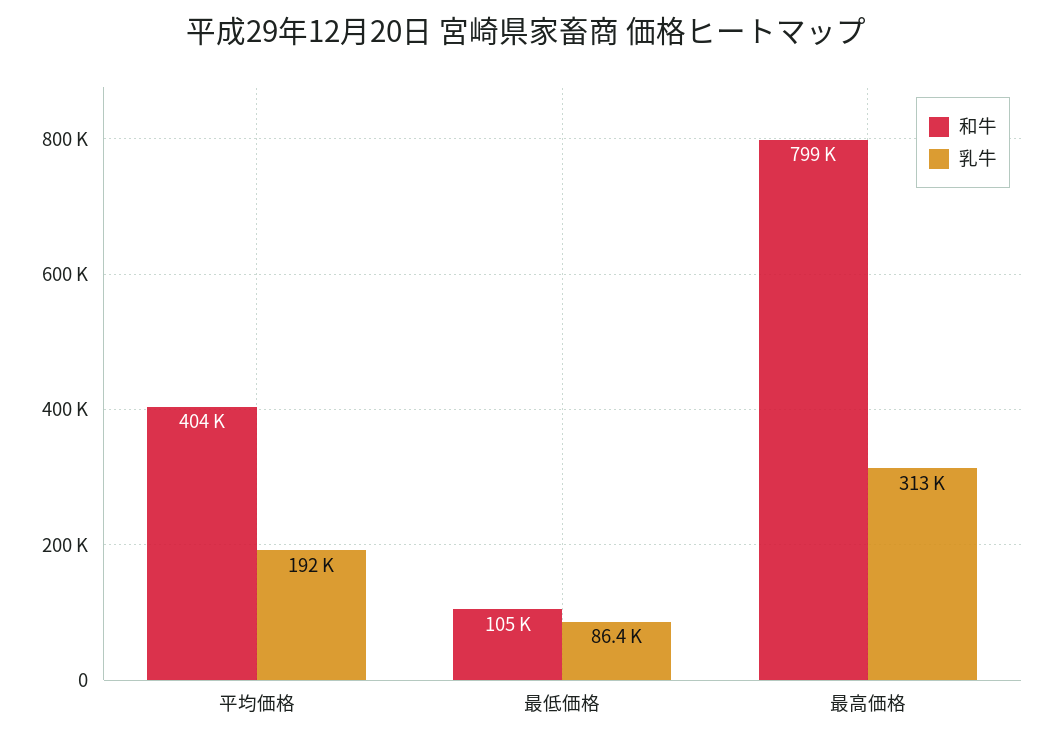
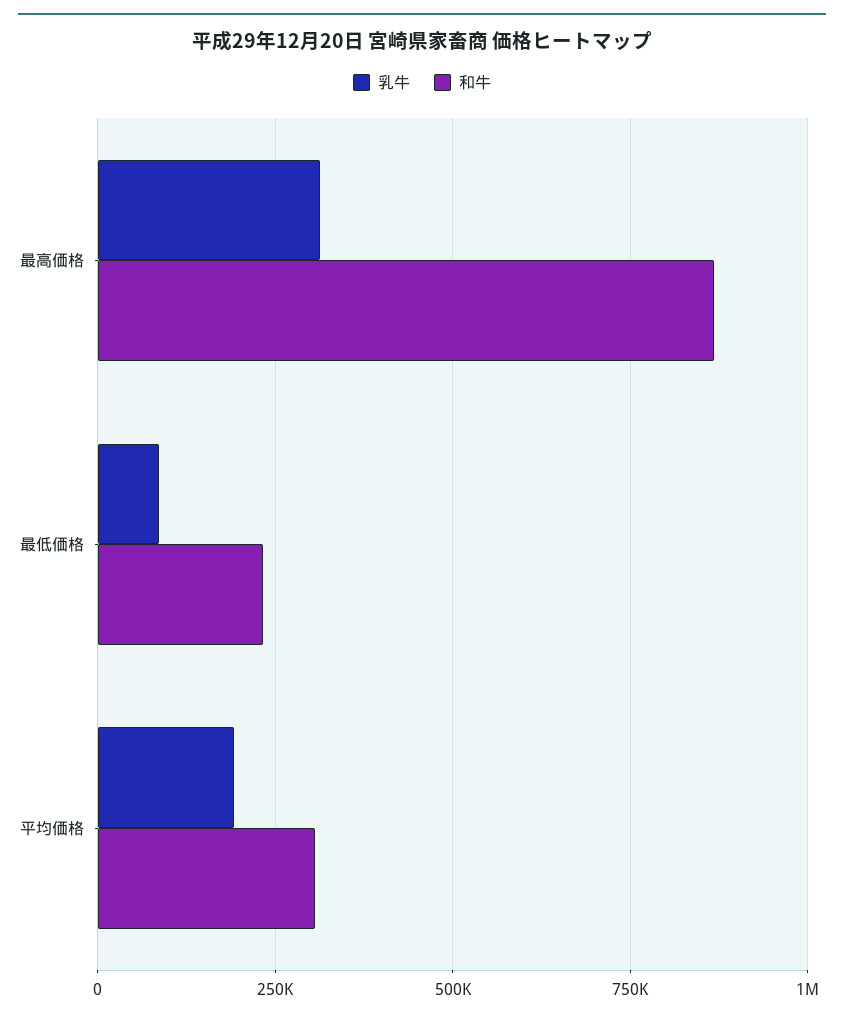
  {
    "和牛": {
-     "平均価格": 404000,
+     "平均価格": 300000,
-     "最低価格": 105000,
+     "最低価格": 225000,
-     "最高価格": 799000
+     "最高価格": 875000
    },
    "乳牛": {
      "平均価格": 192000,
      "最低価格": 86400,
      "最高価格": 313000
    }
  }

